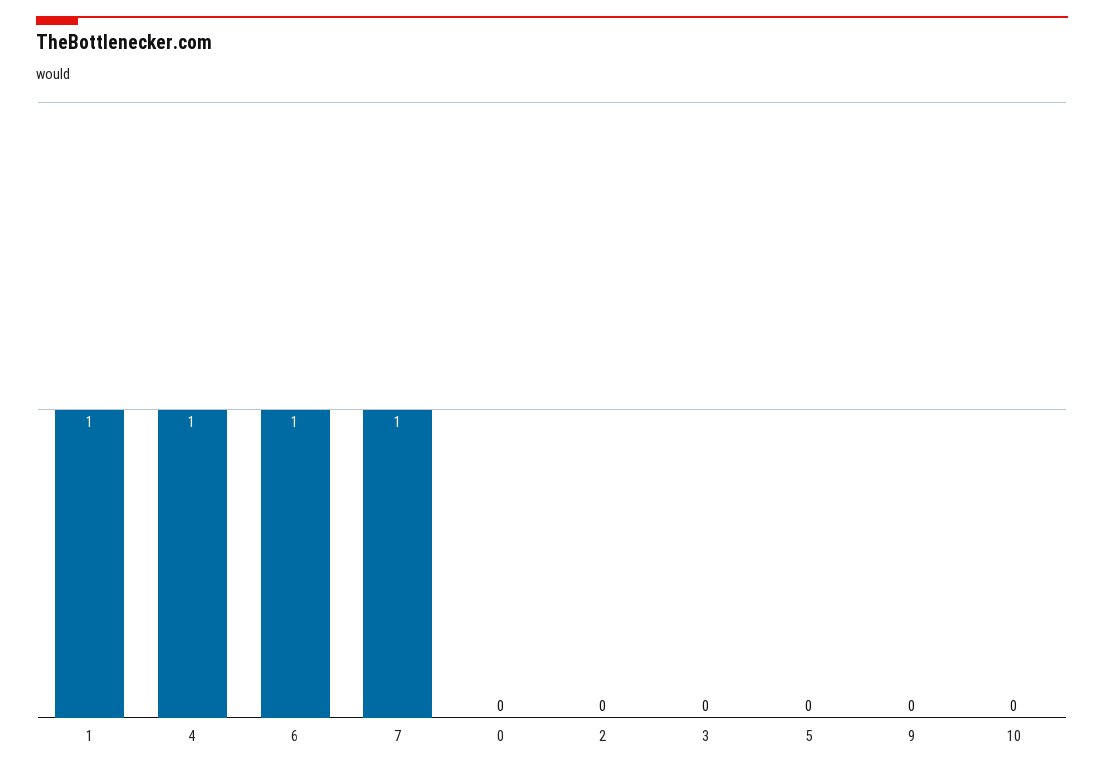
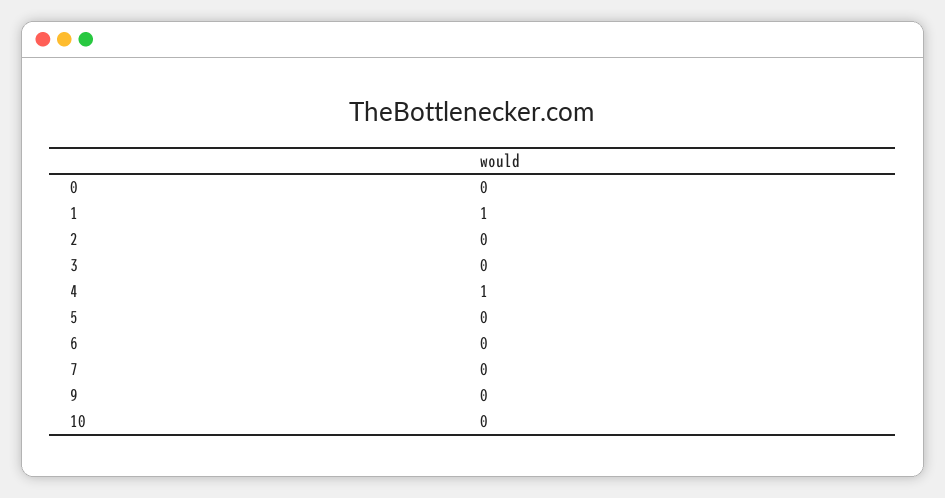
  {
    "1": 1,
    "4": 1,
-   "6": 1,
+   "6": 0,
-   "7": 1,
+   "7": 0,
    "0": 0,
    "2": 0,
    "3": 0,
    "5": 0,
    "9": 0,
    "10": 0
  }

